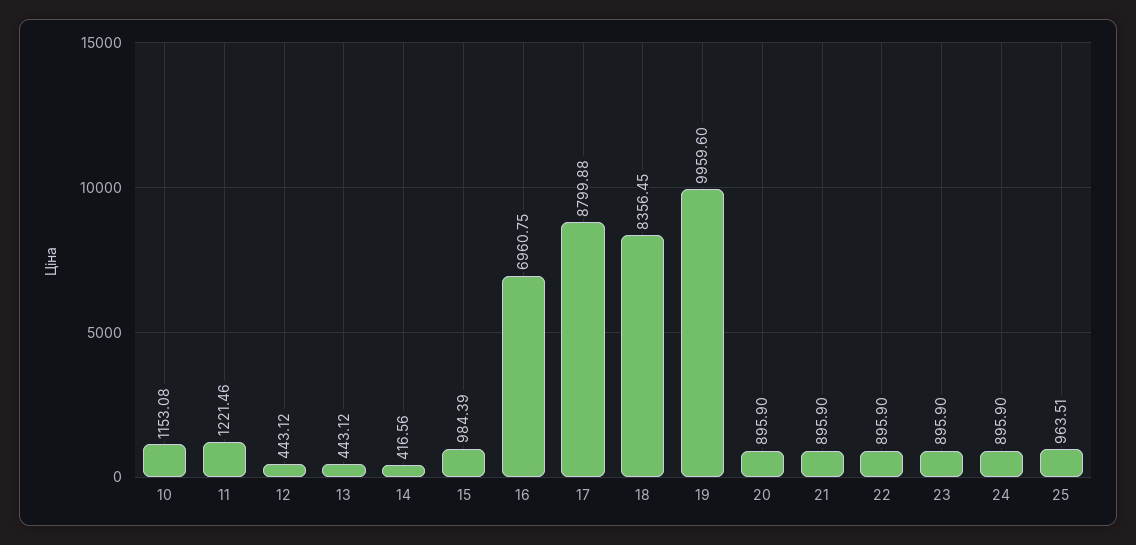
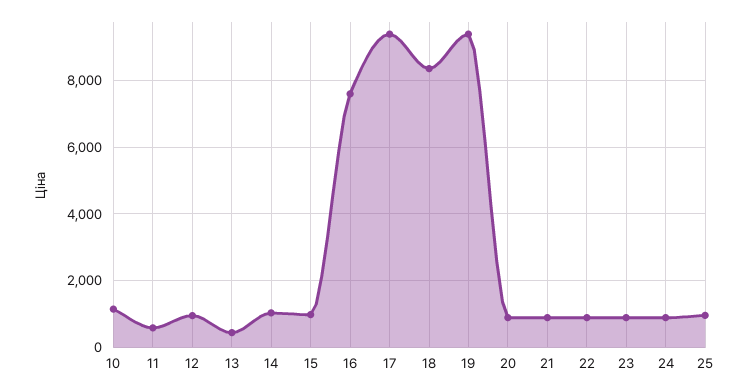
  {
    "10": 1153.08,
-   "11": 1221.46,
+   "11": 600,
-   "12": 443.12,
+   "12": 1000,
    "13": 443.12,
-   "14": 416.56,
+   "14": 1000,
    "15": 984.39,
-   "16": 6960.75,
+   "16": 7600,
-   "17": 8799.88,
+   "17": 9400,
    "18": 8356.45,
-   "19": 9959.6,
+   "19": 9400,
    "20": 895.9,
    "21": 895.9,
    "22": 895.9,
    "23": 895.9,
    "24": 895.9,
    "25": 963.51
  }

